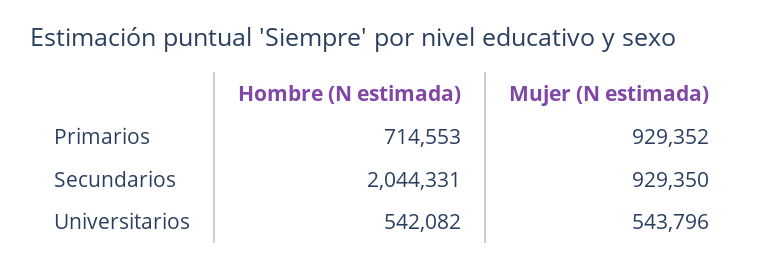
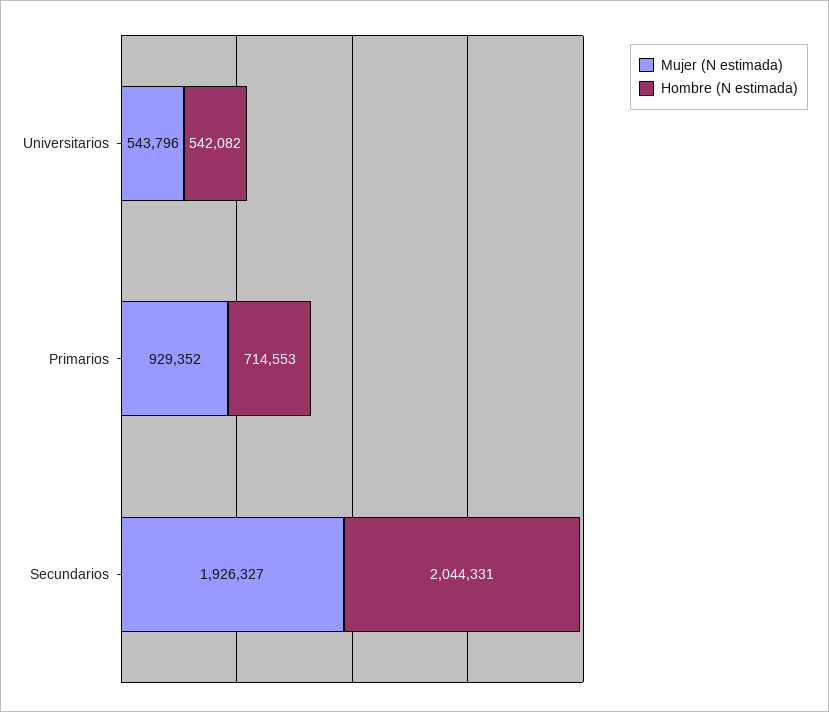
  {
    "Hombre (N estimada)": {
      "Primarios": 714553,
      "Secundarios": 2044331,
      "Universitarios": 542082
    },
    "Mujer (N estimada)": {
      "Primarios": 929352,
-     "Secundarios": 929350,
+     "Secundarios": 1926327,
      "Universitarios": 543796
    }
  }

